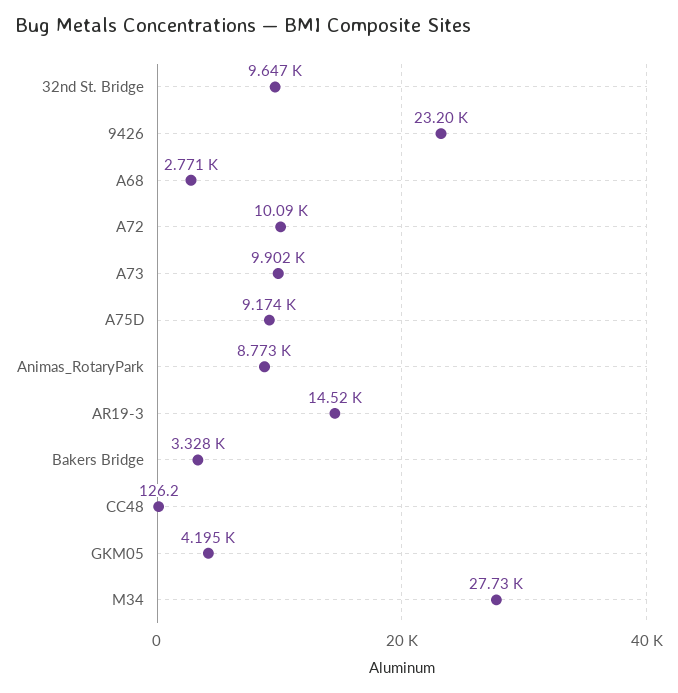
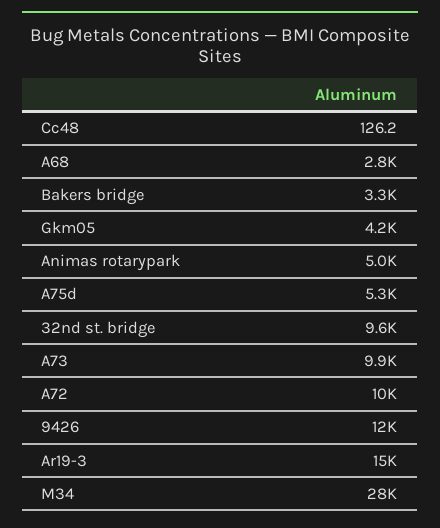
  {
    "32nd St. Bridge": 9647,
-   "9426": 23200,
+   "9426": 12000,
    "A68": 2771,
    "A72": 10090,
    "A73": 9902,
-   "A75D": 9174,
+   "A75D": 5300,
-   "Animas_RotaryPark": 8773,
+   "Animas_RotaryPark": 5000,
    "AR19-3": 14520,
    "Bakers Bridge": 3328,
    "CC48": 126.2,
    "GKM05": 4195,
    "M34": 27730
  }

